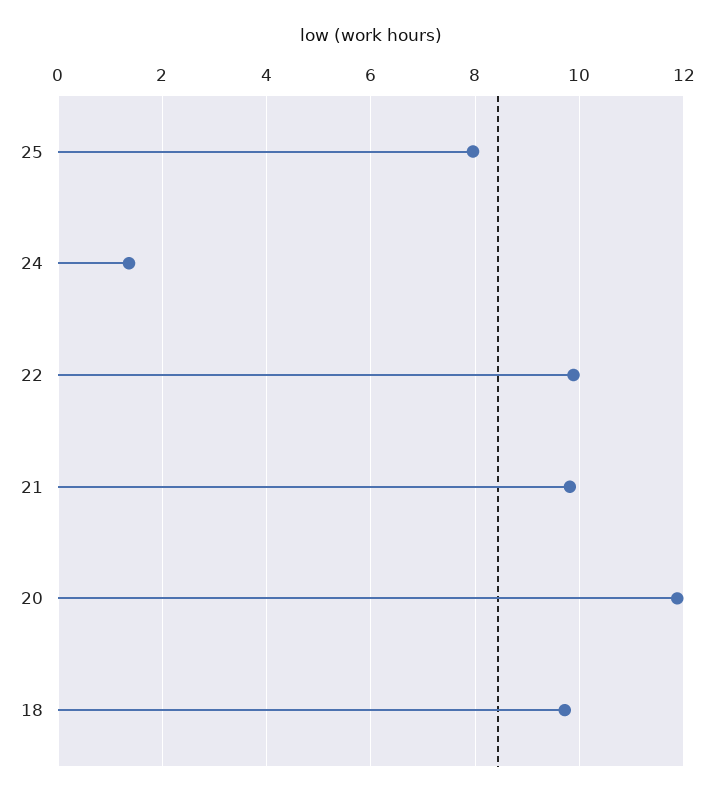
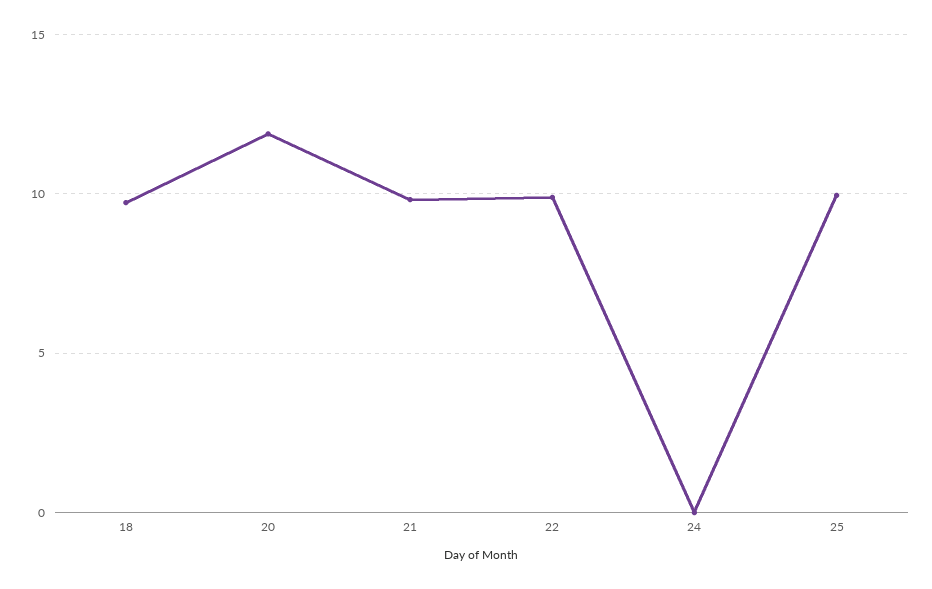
  {
-   "25": 8,
+   "25": 10,
-   "24": 1.4,
+   "24": 0,
    "22": 9.8,
    "21": 9.8,
    "20": 11.8,
    "18": 9.8
  }

